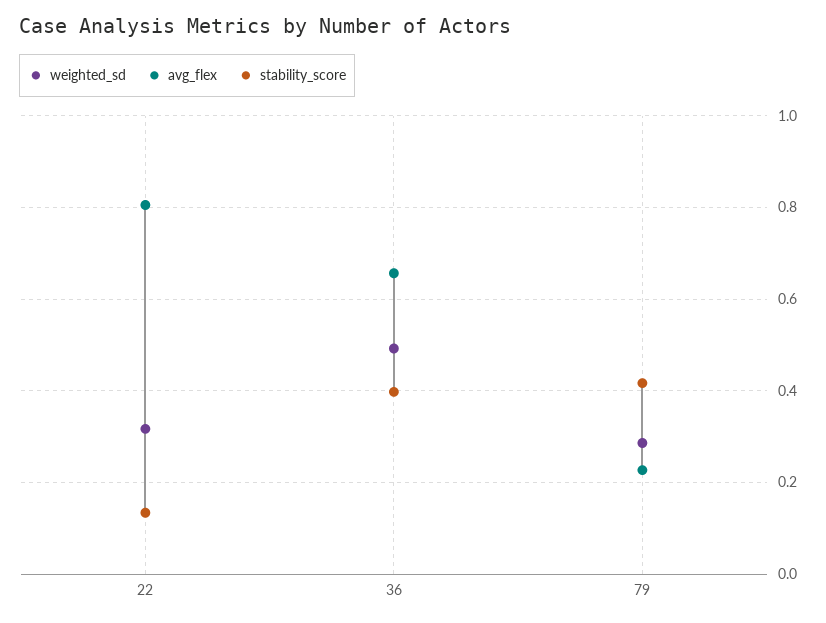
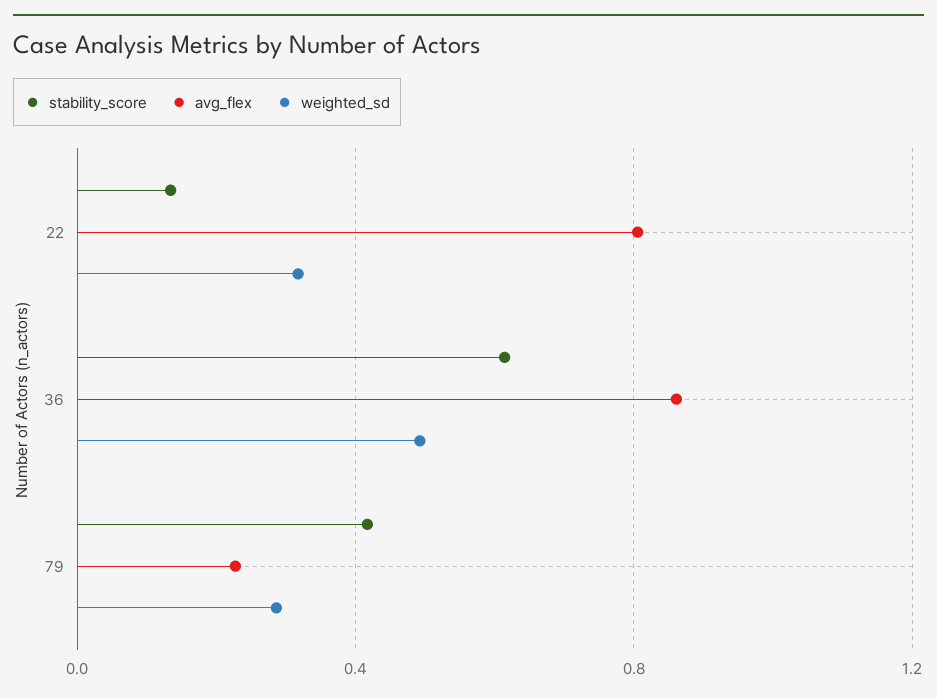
  {
    "weighted_sd": {
      "22": 0.32,
      "36": 0.5,
      "79": 0.28
    },
    "avg_flex": {
      "22": 0.8,
-     "36": 0.66,
+     "36": 0.85,
      "79": 0.22
    },
    "stability_score": {
      "22": 0.14,
-     "36": 0.4,
+     "36": 0.6,
      "79": 0.42
    }
  }

